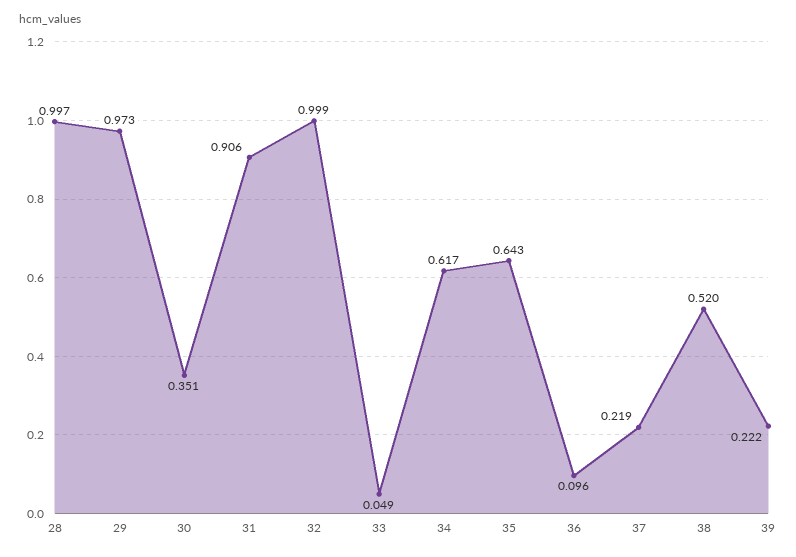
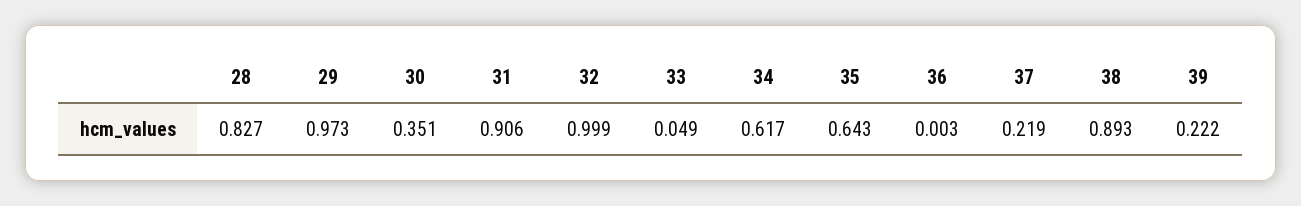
  {
-   "28": 0.997,
+   "28": 0.827,
    "29": 0.973,
    "30": 0.351,
    "31": 0.906,
    "32": 0.999,
    "33": 0.049,
    "34": 0.617,
    "35": 0.643,
-   "36": 0.096,
+   "36": 0.003,
    "37": 0.219,
-   "38": 0.52,
+   "38": 0.893,
    "39": 0.222
  }

